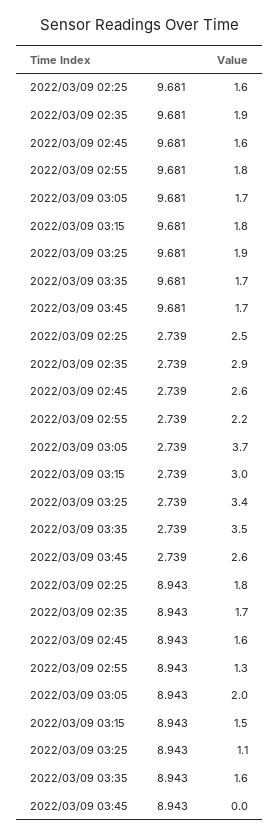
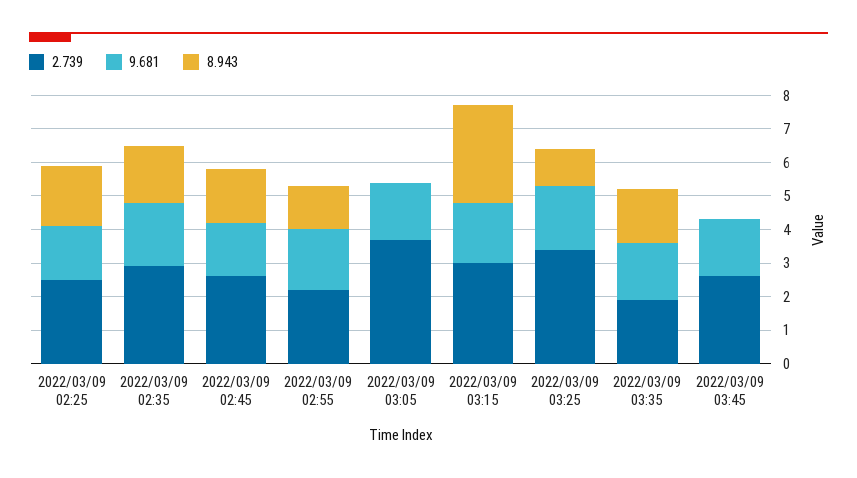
  {
    "9.681": {
      "2022/03/09 02:25": 1.6,
      "2022/03/09 02:35": 1.9,
      "2022/03/09 02:45": 1.6,
      "2022/03/09 02:55": 1.8,
      "2022/03/09 03:05": 1.7,
      "2022/03/09 03:15": 1.8,
      "2022/03/09 03:25": 1.9,
      "2022/03/09 03:35": 1.7,
      "2022/03/09 03:45": 1.7
    },
    "2.739": {
      "2022/03/09 02:25": 2.5,
      "2022/03/09 02:35": 2.9,
      "2022/03/09 02:45": 2.6,
      "2022/03/09 02:55": 2.2,
      "2022/03/09 03:05": 3.7,
      "2022/03/09 03:15": 3,
      "2022/03/09 03:25": 3.4,
-     "2022/03/09 03:35": 3.5,
+     "2022/03/09 03:35": 2,
      "2022/03/09 03:45": 2.6
    },
    "8.943": {
      "2022/03/09 02:25": 1.8,
      "2022/03/09 02:35": 1.7,
      "2022/03/09 02:45": 1.6,
      "2022/03/09 02:55": 1.3,
-     "2022/03/09 03:05": 2,
+     "2022/03/09 03:05": 0,
-     "2022/03/09 03:15": 1.5,
+     "2022/03/09 03:15": 3,
      "2022/03/09 03:25": 1.1,
      "2022/03/09 03:35": 1.6,
      "2022/03/09 03:45": 0
    }
  }

